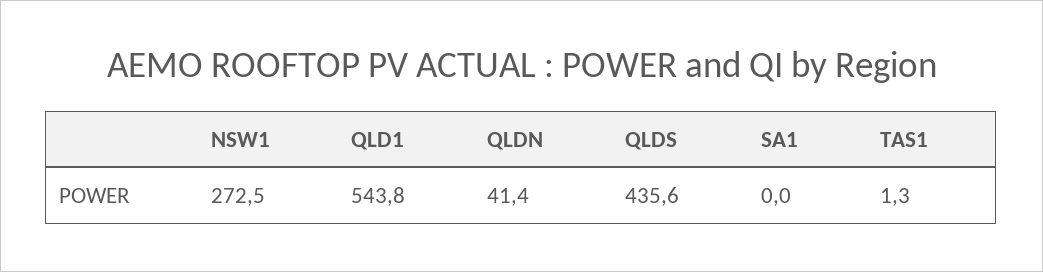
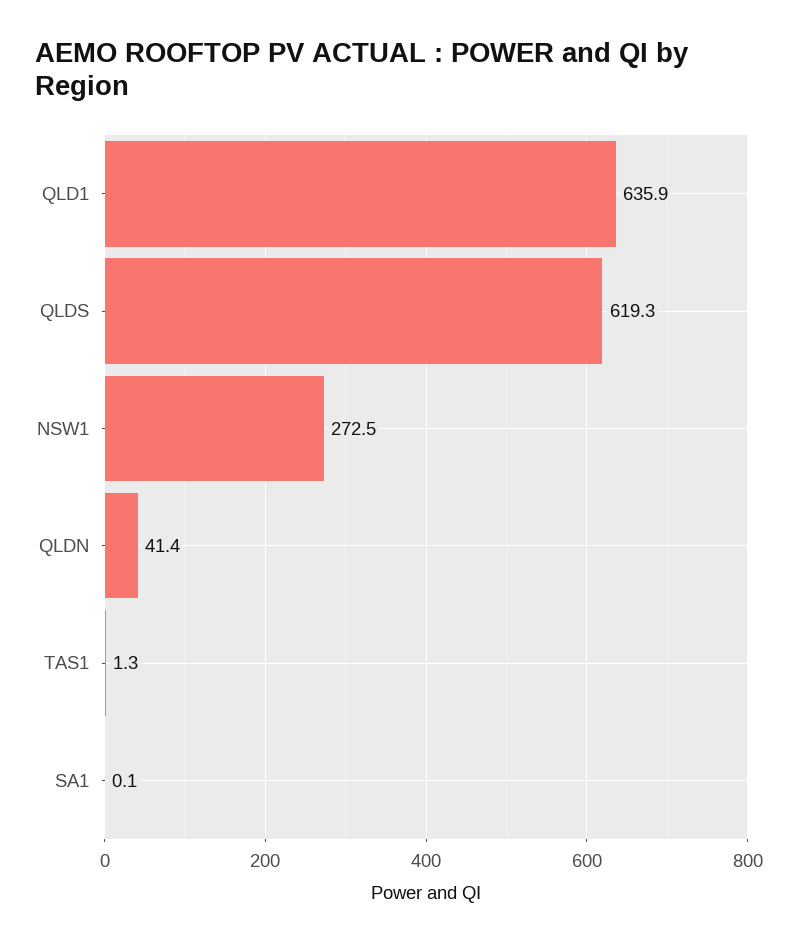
  {
    "NSW1": 272.5,
-   "QLD1": 543.8,
+   "QLD1": 635.9,
    "QLDN": 41.4,
-   "QLDS": 435.6,
+   "QLDS": 619.3,
-   "SA1": 0,
+   "SA1": 0.1,
    "TAS1": 1.3
  }

